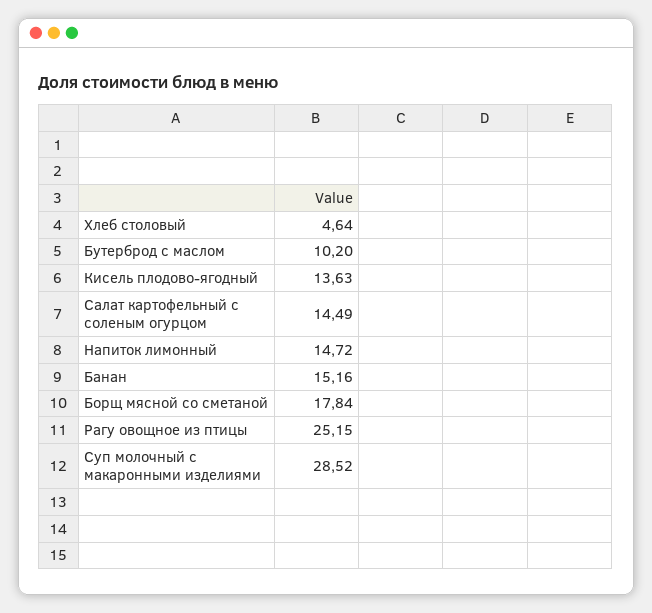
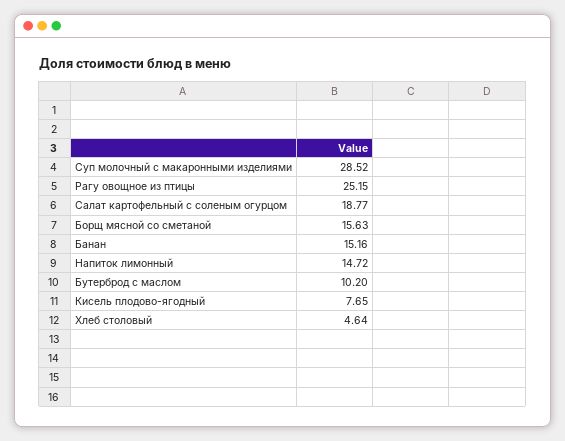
  {
    "Хлеб столовый": 4.64,
    "Бутерброд с маслом": 10.2,
-   "Кисель плодово-ягодный": 13.63,
+   "Кисель плодово-ягодный": 7.65,
-   "Салат картофельный с соленым огурцом": 14.49,
+   "Салат картофельный с соленым огурцом": 18.77,
    "Напиток лимонный": 14.72,
    "Банан": 15.16,
-   "Борщ мясной со сметаной": 17.84,
+   "Борщ мясной со сметаной": 15.63,
    "Рагу овощное из птицы": 25.15,
    "Суп молочный с макаронными изделиями": 28.52
  }

